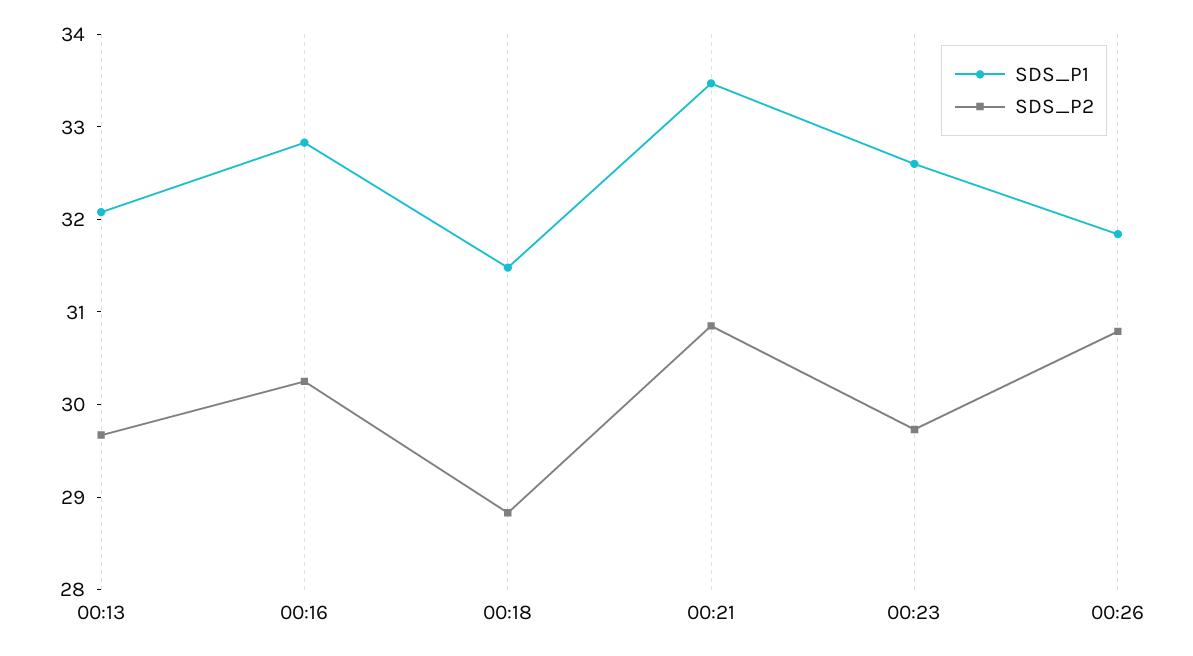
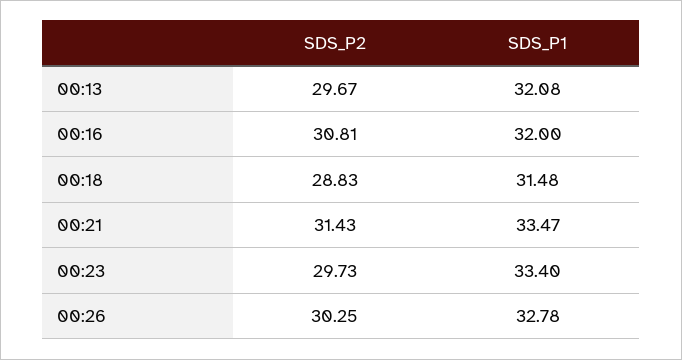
  {
    "SDS_P1": {
      "00:13": 32.08,
-     "00:16": 32.8,
+     "00:16": 32,
      "00:18": 31.48,
      "00:21": 33.47,
-     "00:23": 32.6,
+     "00:23": 33.4,
-     "00:26": 31.8
+     "00:26": 32.78
    },
    "SDS_P2": {
      "00:13": 29.67,
-     "00:16": 30.2,
+     "00:16": 30.81,
      "00:18": 28.83,
-     "00:21": 30.8,
+     "00:21": 31.43,
      "00:23": 29.73,
-     "00:26": 30.8
+     "00:26": 30.25
    }
  }

